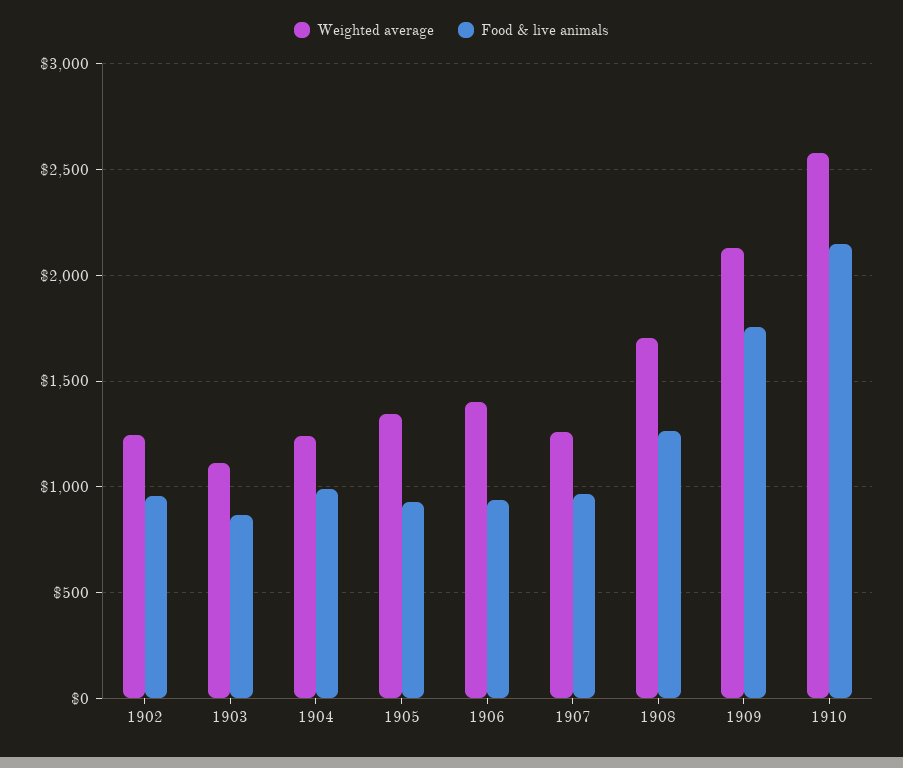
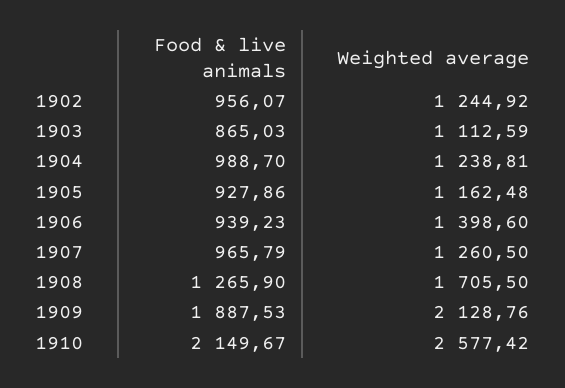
  {
    "Weighted average": {
      "1902": 1244.92,
      "1903": 1112.59,
      "1904": 1238.81,
-     "1905": 1350,
+     "1905": 1162.48,
      "1906": 1398.6,
      "1907": 1260.5,
      "1908": 1705.5,
      "1909": 2128.76,
      "1910": 2577.42
    },
    "Food & live animals": {
      "1902": 956.07,
      "1903": 865.03,
      "1904": 988.7,
      "1905": 927.86,
      "1906": 939.23,
      "1907": 965.79,
      "1908": 1265.9,
-     "1909": 1750,
+     "1909": 1887.53,
      "1910": 2149.67
    }
  }

